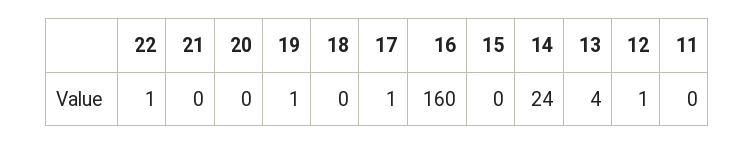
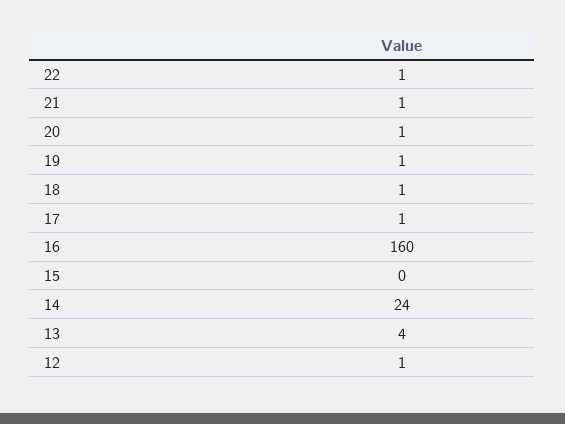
  {
    "22": 1,
-   "21": 0,
+   "21": 1,
-   "20": 0,
+   "20": 1,
    "19": 1,
-   "18": 0,
+   "18": 1,
    "17": 1,
    "16": 160,
    "15": 0,
    "14": 24,
    "13": 4,
-   "12": 1,
+   "12": 1
-   "11": 0
  }

